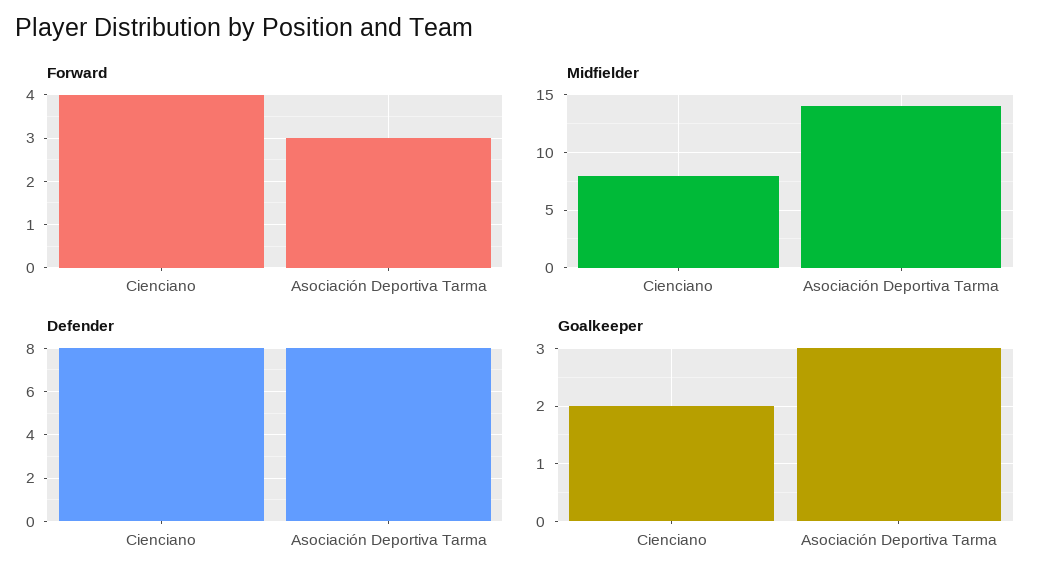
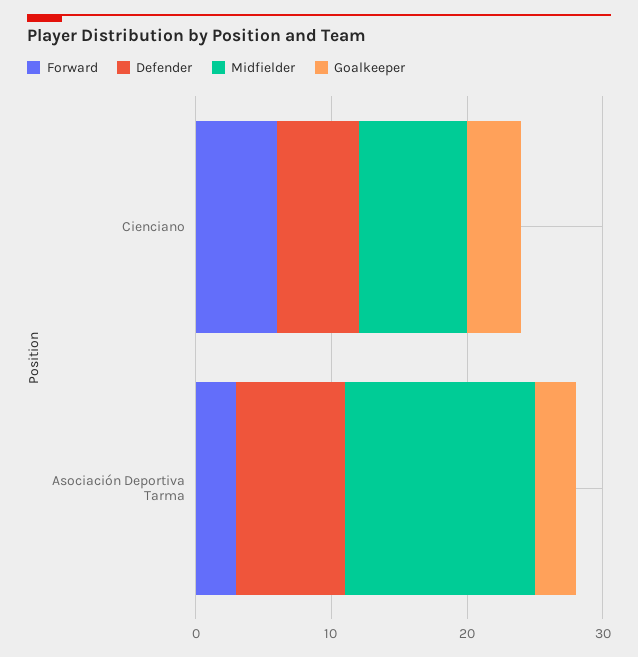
  {
    "Forward": {
-     "Cienciano": 4,
+     "Cienciano": 6,
      "Asociación Deportiva Tarma": 3
    },
    "Midfielder": {
      "Cienciano": 8,
      "Asociación Deportiva Tarma": 14
    },
    "Defender": {
-     "Cienciano": 8,
+     "Cienciano": 6,
      "Asociación Deportiva Tarma": 8
    },
    "Goalkeeper": {
-     "Cienciano": 2,
+     "Cienciano": 4,
      "Asociación Deportiva Tarma": 3
    }
  }

